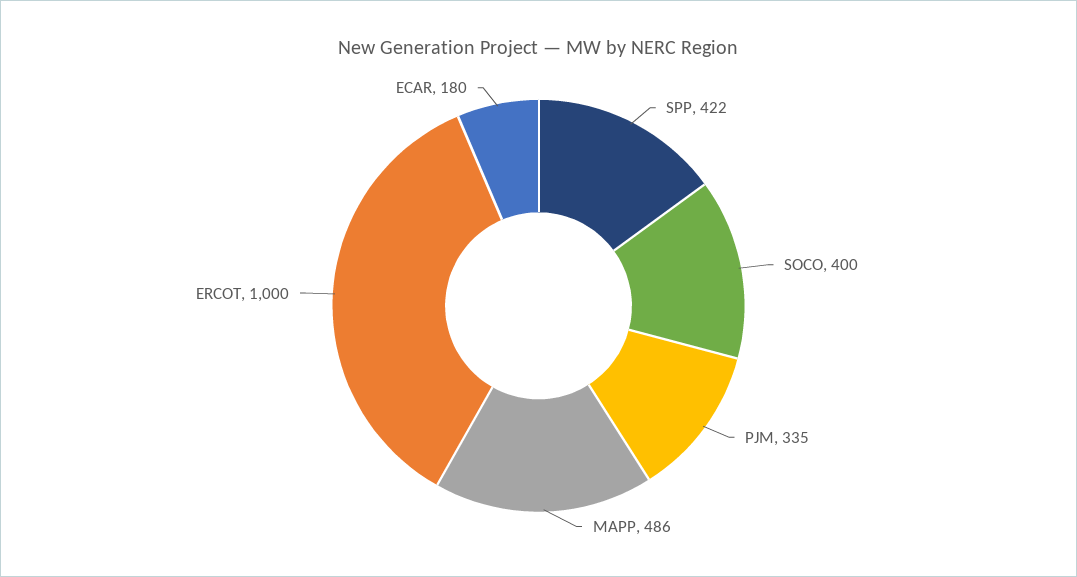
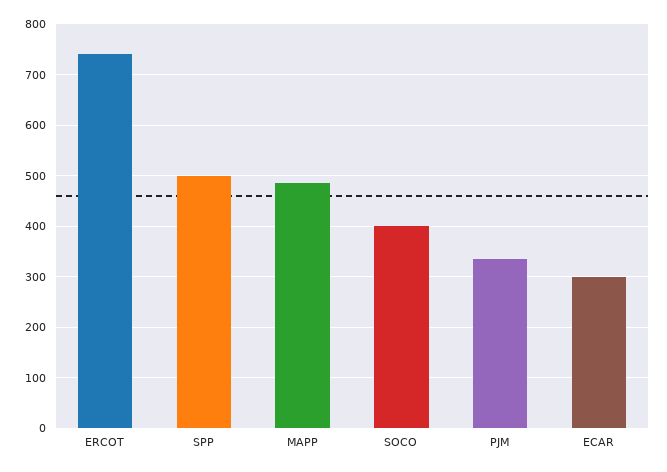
  {
-   "SPP": 422,
+   "SPP": 500,
    "SOCO": 400,
    "PJM": 335,
    "MAPP": 486,
-   "ERCOT": 1000,
+   "ERCOT": 740,
-   "ECAR": 180
+   "ECAR": 300
  }

